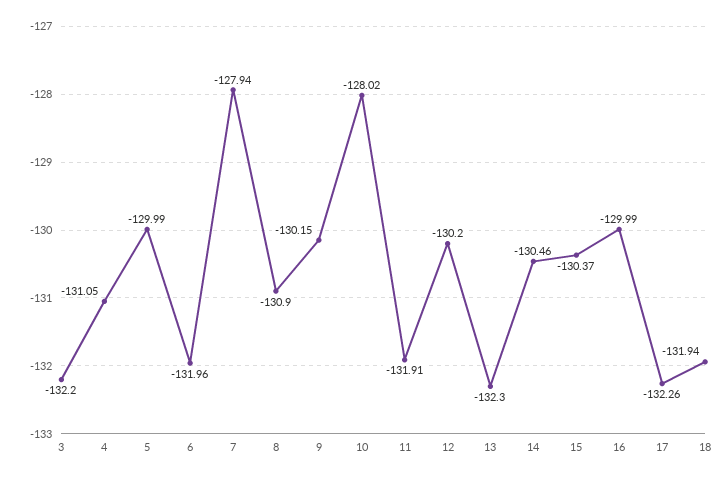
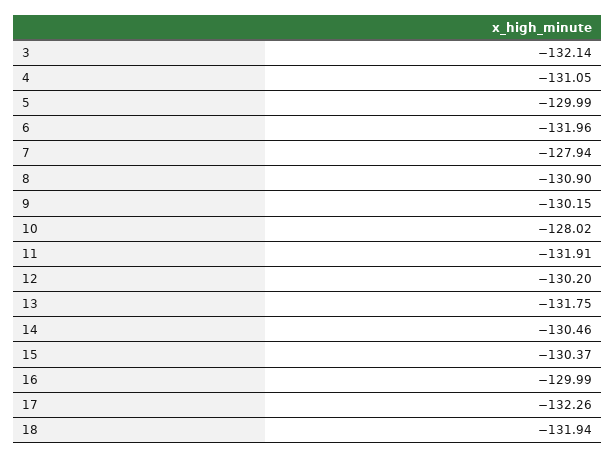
  {
-   "3": -132.2,
+   "3": -132.14,
    "4": -131.05,
    "5": -129.99,
    "6": -131.96,
    "7": -127.94,
    "8": -130.9,
    "9": -130.15,
    "10": -128.02,
    "11": -131.91,
    "12": -130.2,
-   "13": -132.3,
+   "13": -131.75,
    "14": -130.46,
    "15": -130.37,
    "16": -129.99,
    "17": -132.26,
    "18": -131.94
  }

